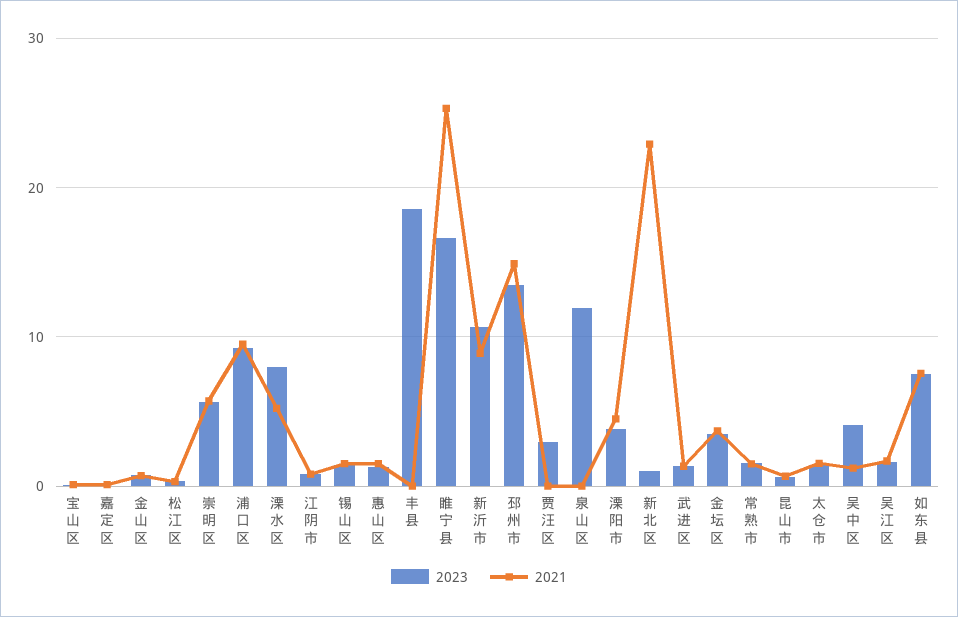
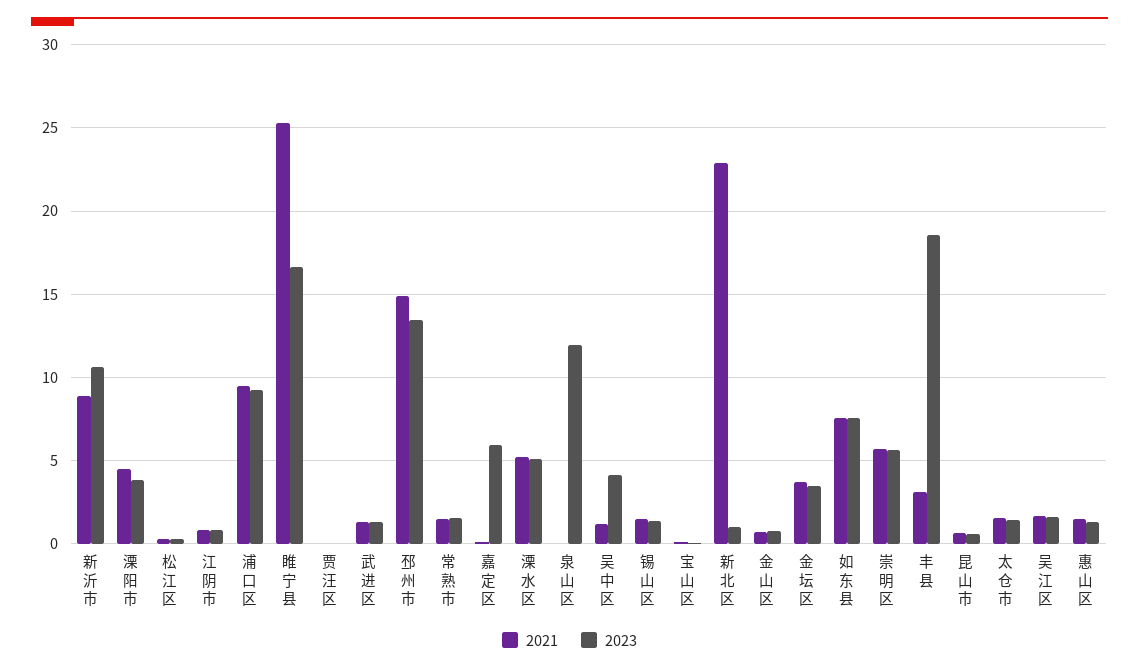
  {
    "2023": {
      "宝山区": 0,
-     "嘉定区": 0,
+     "嘉定区": 6,
      "金山区": 1,
      "松江区": 0.5,
      "崇明区": 5.5,
      "浦口区": 9.5,
-     "溧水区": 8,
+     "溧水区": 5,
      "江阴市": 1,
      "锡山区": 1.5,
      "惠山区": 1.5,
      "丰县": 18.5,
      "睢宁县": 16.5,
      "新沂市": 10.5,
      "邳州市": 13.5,
-     "贾汪区": 3,
+     "贾汪区": 0,
      "泉山区": 12,
      "溧阳市": 4,
      "新北区": 1,
      "武进区": 1.5,
      "金坛区": 3.5,
      "常熟市": 1.5,
      "昆山市": 0.5,
      "太仓市": 1.5,
      "吴中区": 4,
      "吴江区": 1.5,
      "如东县": 7.5
    },
    "2021": {
      "宝山区": 0,
      "嘉定区": 0,
      "金山区": 0.5,
      "松江区": 0.5,
      "崇明区": 5.5,
      "浦口区": 9.5,
      "溧水区": 5,
      "江阴市": 1,
      "锡山区": 1.5,
      "惠山区": 1.5,
-     "丰县": 0,
+     "丰县": 3,
      "睢宁县": 25.5,
      "新沂市": 9,
      "邳州市": 15,
      "贾汪区": 0,
      "泉山区": 0,
      "溧阳市": 4.5,
      "新北区": 23,
      "武进区": 1.5,
      "金坛区": 3.5,
      "常熟市": 1.5,
      "昆山市": 0.5,
      "太仓市": 1.5,
      "吴中区": 1,
      "吴江区": 1.5,
      "如东县": 7.5
    }
  }

